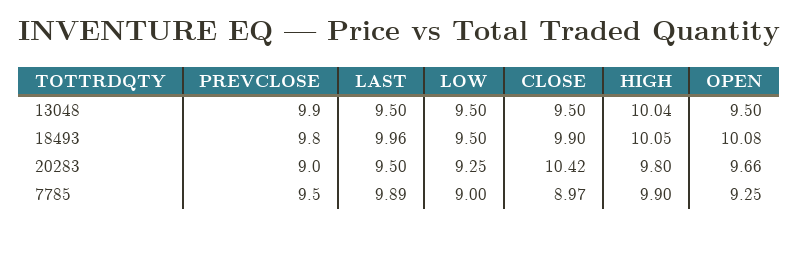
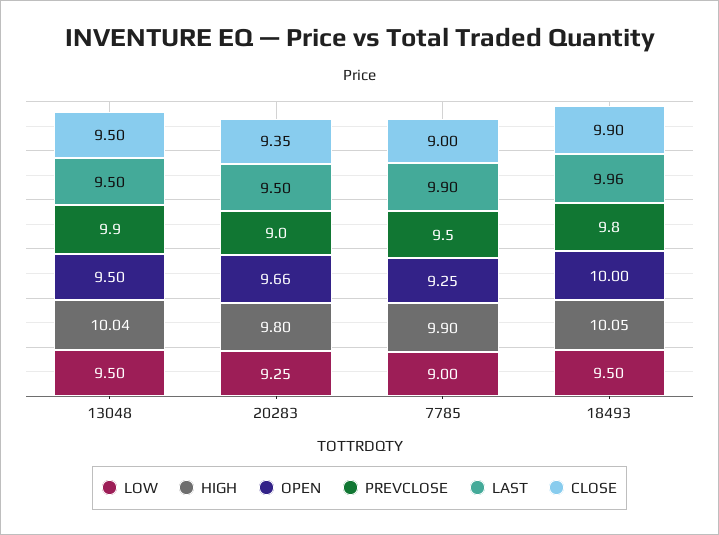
  {
    "PREVCLOSE": {
      "13048": 9.9,
      "18493": 9.8,
      "20283": 9,
      "7785": 9.5
    },
    "LAST": {
      "13048": 9.5,
      "18493": 9.96,
      "20283": 9.5,
-     "7785": 9.89
+     "7785": 9.9
    },
    "LOW": {
      "13048": 9.5,
      "18493": 9.5,
      "20283": 9.25,
      "7785": 9
    },
    "CLOSE": {
      "13048": 9.5,
      "18493": 9.9,
-     "20283": 10.42,
+     "20283": 9.35,
-     "7785": 8.97
+     "7785": 9
    },
    "HIGH": {
      "13048": 10.04,
      "18493": 10.05,
      "20283": 9.8,
      "7785": 9.9
    },
    "OPEN": {
      "13048": 9.5,
-     "18493": 10.08,
+     "18493": 10,
      "20283": 9.66,
      "7785": 9.25
    }
  }

